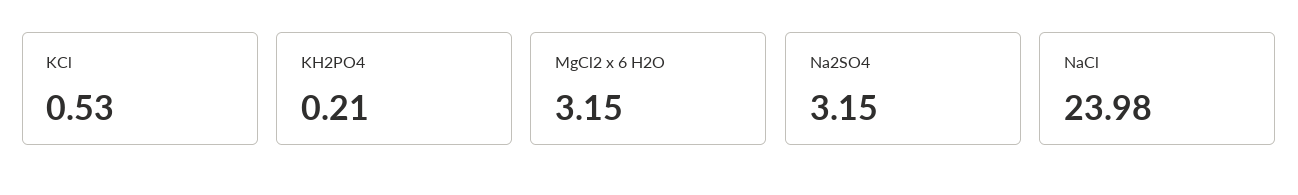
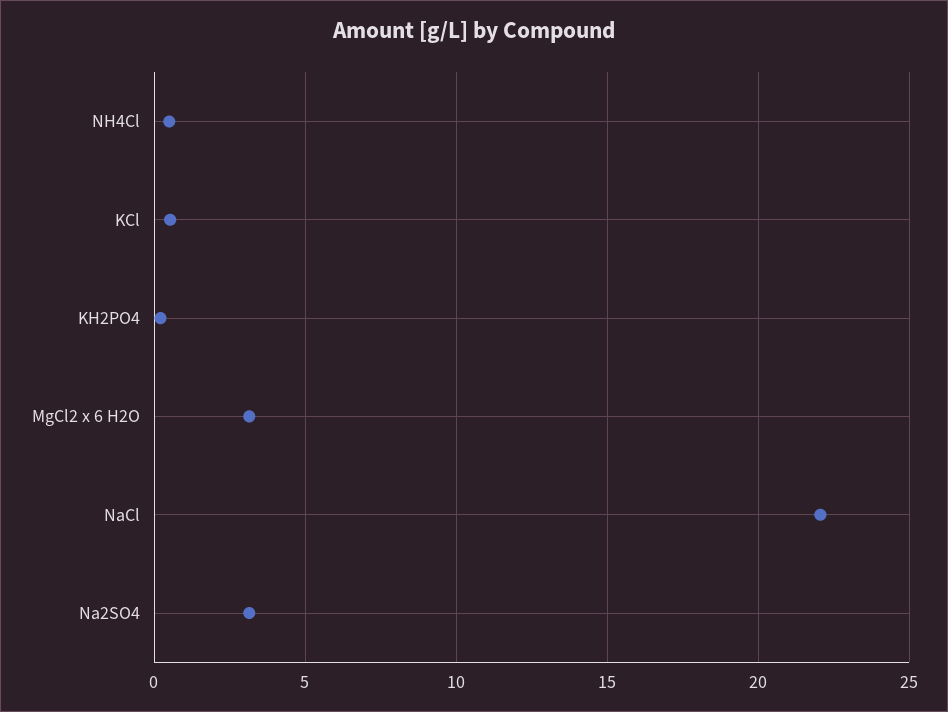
  {
    "KCl": 0.53,
    "KH2PO4": 0.21,
    "MgCl2 x 6 H2O": 3.15,
    "Na2SO4": 3.15,
-   "NaCl": 23.98
+   "NaCl": 22,
+   "NH4Cl": 0.5
  }

